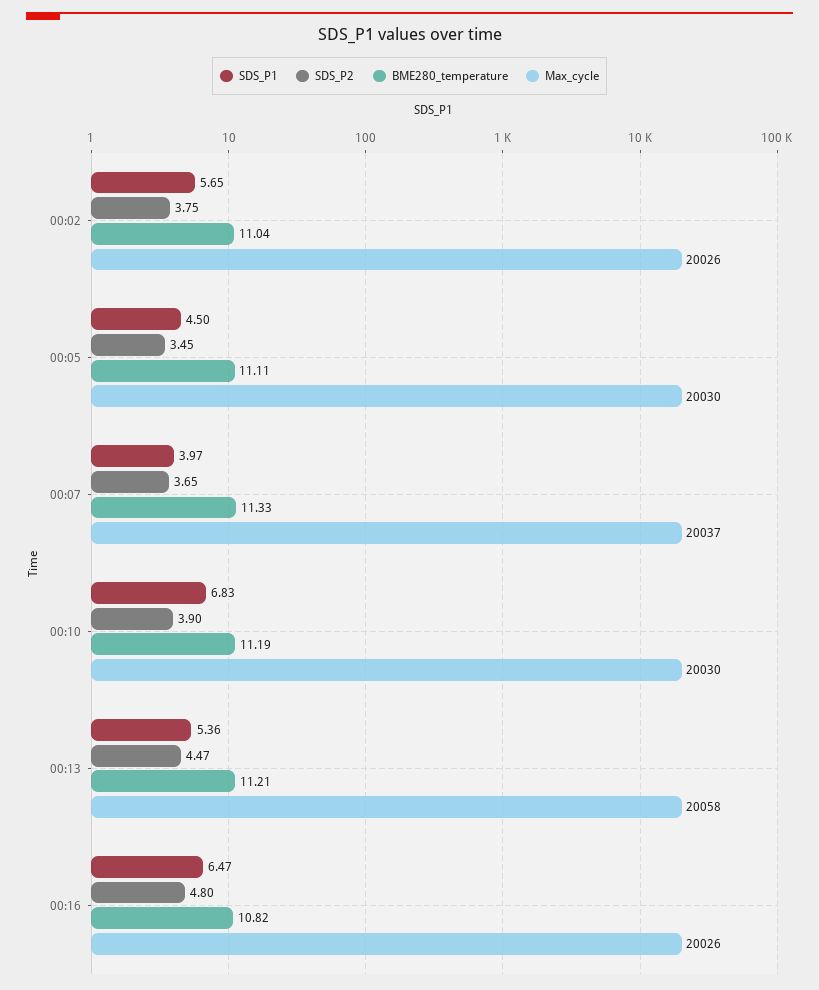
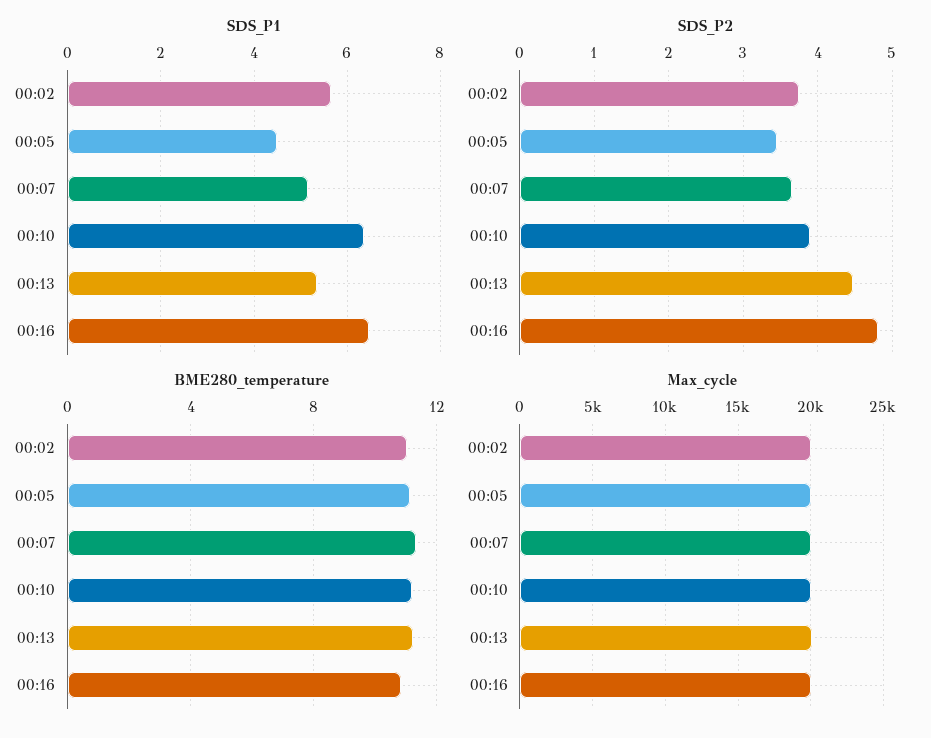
  {
    "SDS_P1": {
      "00:02": 5.65,
      "00:05": 4.5,
-     "00:07": 3.97,
+     "00:07": 5.2,
-     "00:10": 6.83,
+     "00:10": 6.4,
      "00:13": 5.36,
      "00:16": 6.47
    },
    "SDS_P2": {
      "00:02": 3.75,
      "00:05": 3.45,
      "00:07": 3.65,
      "00:10": 3.9,
      "00:13": 4.47,
      "00:16": 4.8
    },
    "BME280_temperature": {
      "00:02": 11.04,
      "00:05": 11.11,
      "00:07": 11.33,
      "00:10": 11.19,
      "00:13": 11.21,
      "00:16": 10.82
    },
    "Max_cycle": {
      "00:02": 20026,
      "00:05": 20030,
      "00:07": 20037,
      "00:10": 20030,
      "00:13": 20058,
      "00:16": 20026
    }
  }

